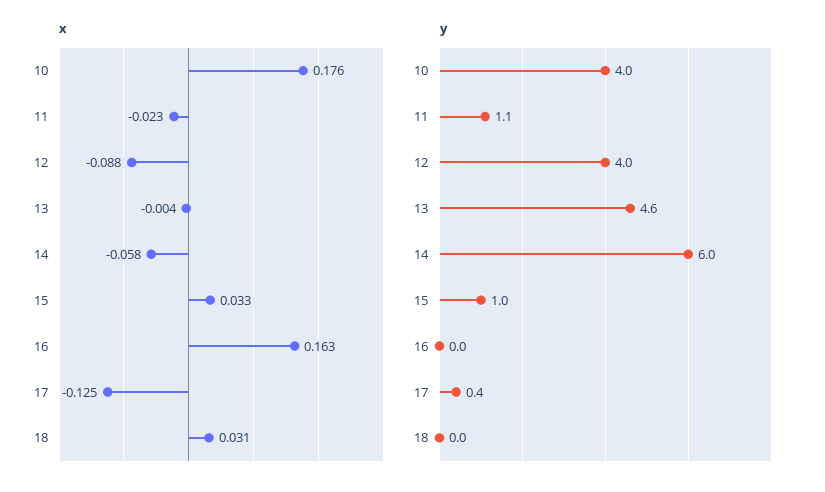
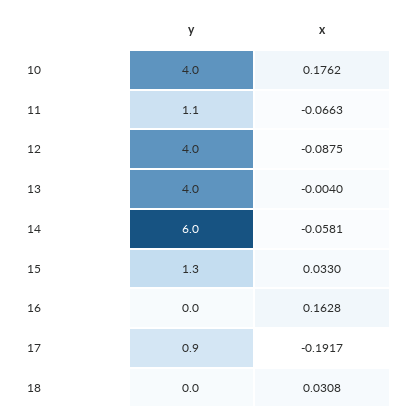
  {
    "x": {
      "10": 0.1762,
-     "11": -0.023,
+     "11": -0.0663,
      "12": -0.0875,
      "13": -0.004,
      "14": -0.0581,
      "15": 0.033,
      "16": 0.1628,
-     "17": -0.125,
+     "17": -0.1917,
      "18": 0.0308
    },
    "y": {
      "10": 4,
      "11": 1.1,
      "12": 4,
-     "13": 4.6,
+     "13": 4,
      "14": 6,
-     "15": 1,
+     "15": 1.3,
      "16": 0,
-     "17": 0.4,
+     "17": 0.9,
      "18": 0
    }
  }

